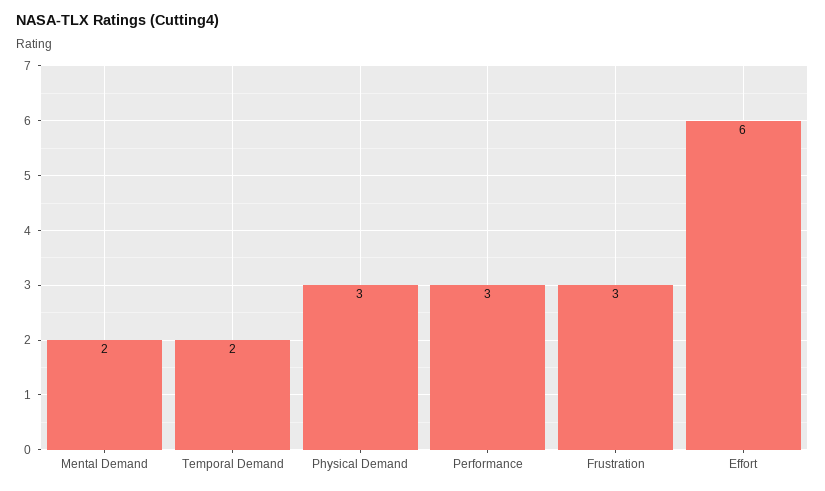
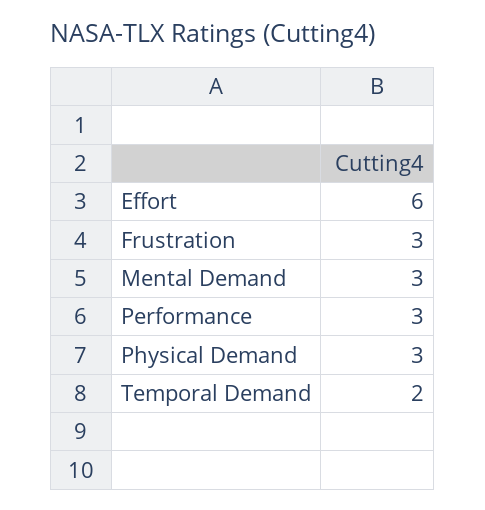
  {
-   "Mental Demand": 2,
+   "Mental Demand": 3,
    "Temporal Demand": 2,
    "Physical Demand": 3,
    "Performance": 3,
    "Frustration": 3,
    "Effort": 6
  }

